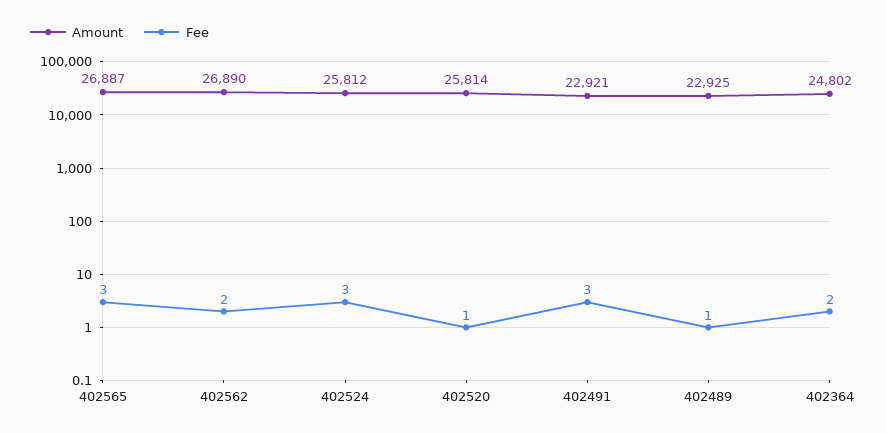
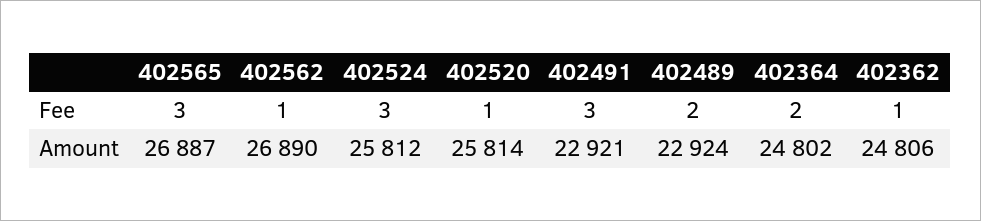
  {
    "Amount": {
      "402565": 26887,
      "402562": 26890,
      "402524": 25812,
      "402520": 25814,
      "402491": 22921,
-     "402489": 22925,
+     "402489": 22924,
-     "402364": 24802
+     "402364": 24802,
+     "402362": 24806
    },
    "Fee": {
      "402565": 3,
-     "402562": 2,
+     "402562": 1,
      "402524": 3,
      "402520": 1,
      "402491": 3,
-     "402489": 1,
+     "402489": 2,
-     "402364": 2
+     "402364": 2,
+     "402362": 1
    }
  }

